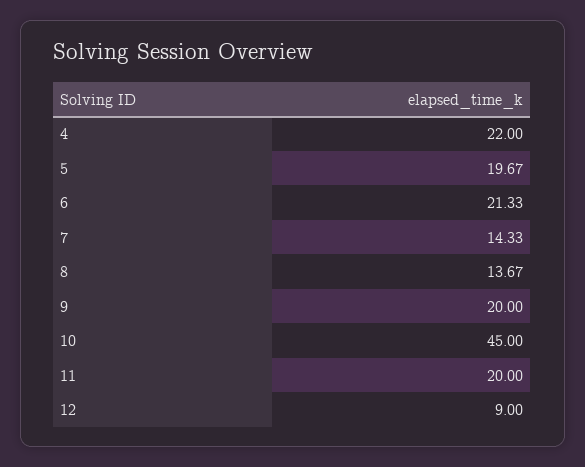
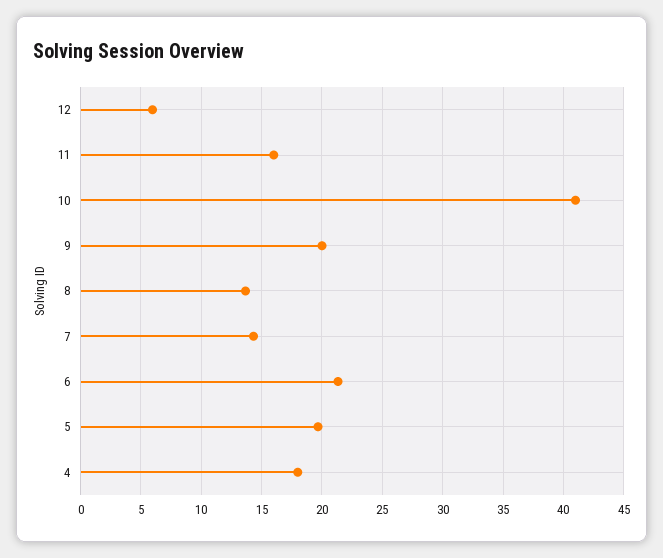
  {
-   "4": 22,
+   "4": 18,
    "5": 19.67,
    "6": 21.33,
    "7": 14.33,
    "8": 13.67,
    "9": 20,
-   "10": 45,
+   "10": 41,
-   "11": 20,
+   "11": 16,
-   "12": 9
+   "12": 6
  }

